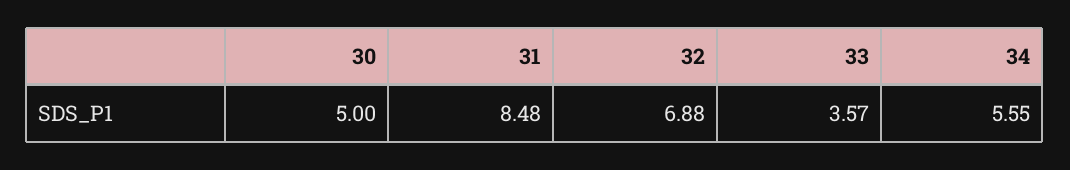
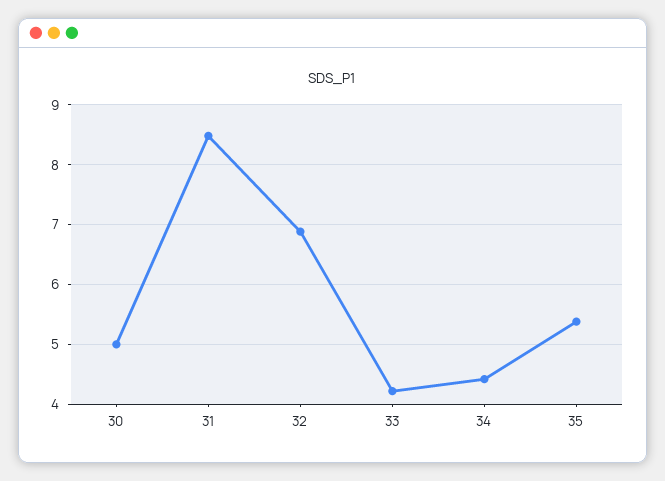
  {
    "30": 5,
    "31": 8.48,
    "32": 6.88,
-   "33": 3.57,
+   "33": 4.2,
-   "34": 5.55
+   "34": 4.4,
+   "35": 5.4
  }

